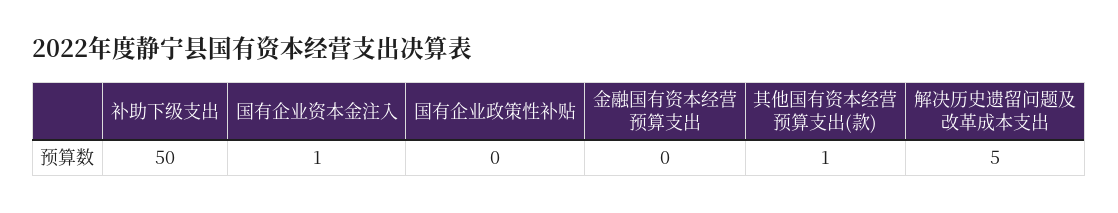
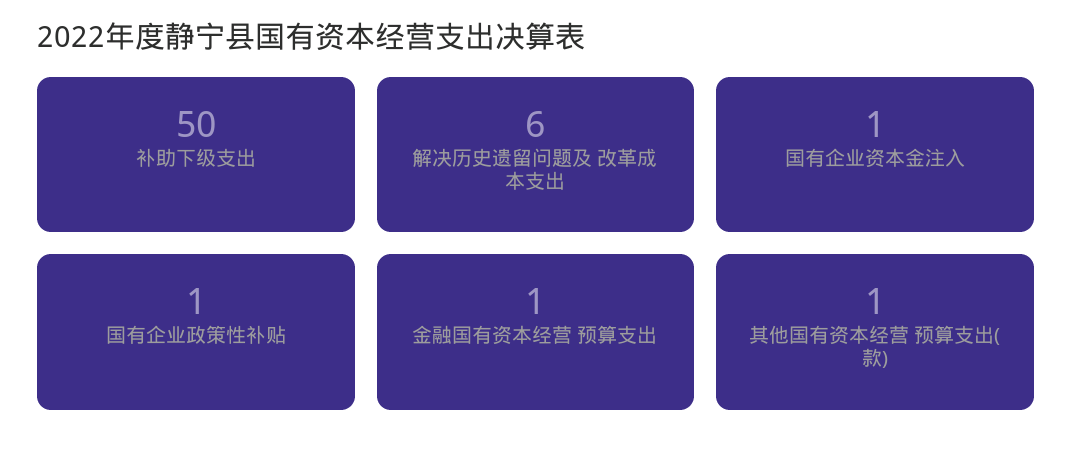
  {
    "补助下级支出": 50,
    "国有企业资本金注入": 1,
-   "国有企业政策性补贴": 0,
+   "国有企业政策性补贴": 1,
-   "金融国有资本经营 预算支出": 0,
+   "金融国有资本经营 预算支出": 1,
    "其他国有资本经营 预算支出(款)": 1,
-   "解决历史遗留问题及 改革成本支出": 5
+   "解决历史遗留问题及 改革成本支出": 6
  }

